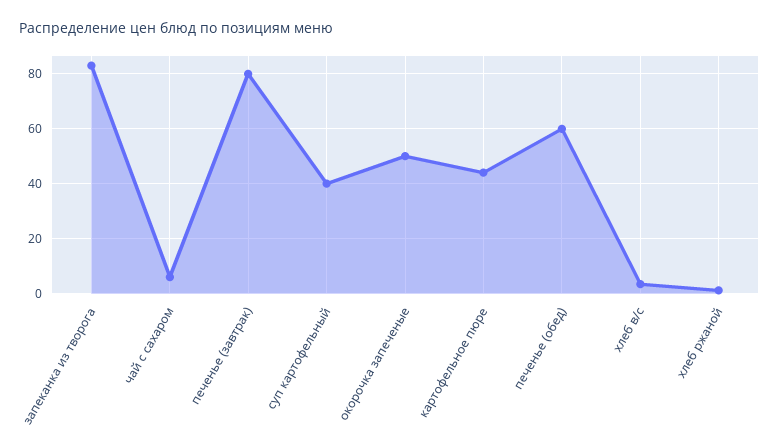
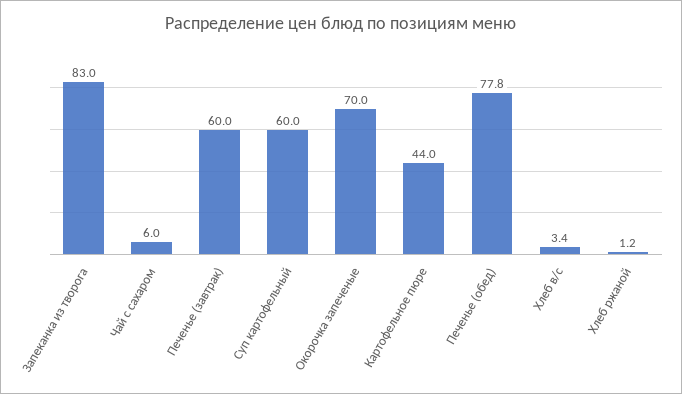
  {
    "запеканка из творога": 83,
    "чай с сахаром": 6,
-   "печенье (завтрак)": 80,
+   "печенье (завтрак)": 60,
-   "суп картофельный": 40,
+   "суп картофельный": 60,
-   "окорочка запеченые": 50,
+   "окорочка запеченые": 70,
    "картофельное пюре": 44,
-   "печенье (обед)": 60,
+   "печенье (обед)": 77.8,
    "хлеб в/с": 3.4,
    "хлеб ржаной": 1.2
  }

